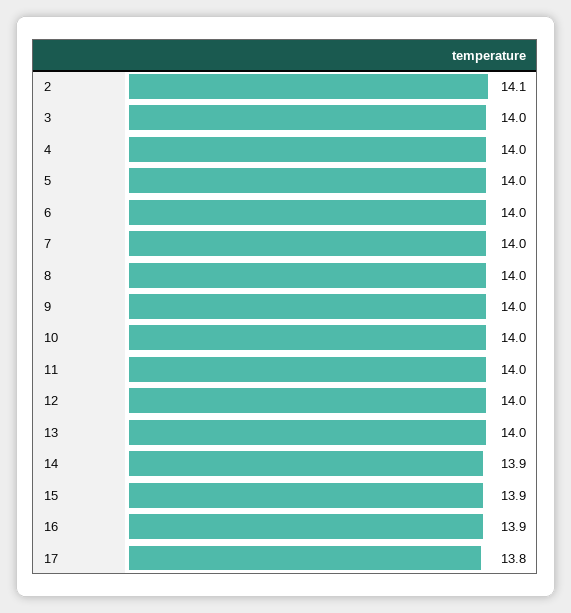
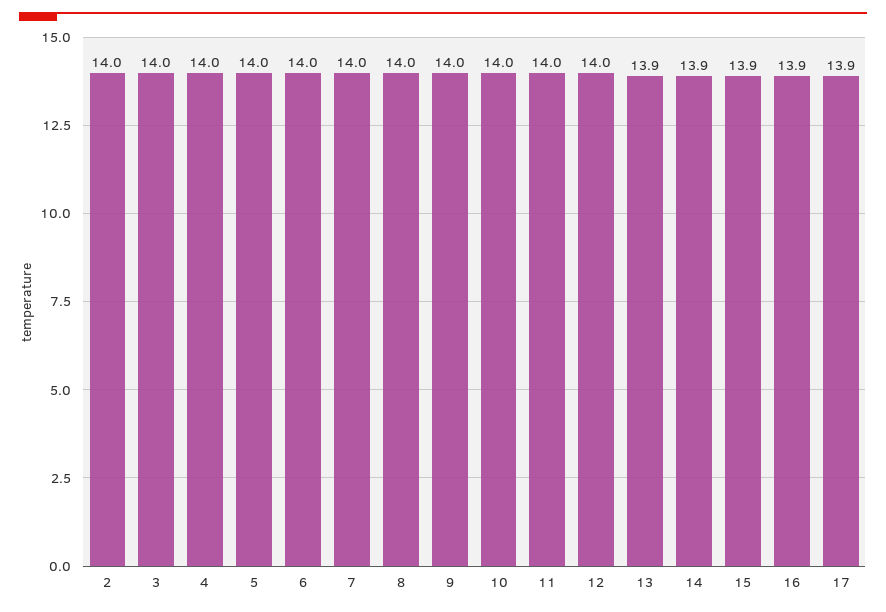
  {
-   "2": 14.1,
+   "2": 14,
    "3": 14,
    "4": 14,
    "5": 14,
    "6": 14,
    "7": 14,
    "8": 14,
    "9": 14,
    "10": 14,
    "11": 14,
    "12": 14,
-   "13": 14,
+   "13": 13.9,
    "14": 13.9,
    "15": 13.9,
    "16": 13.9,
-   "17": 13.8
+   "17": 13.9
  }

